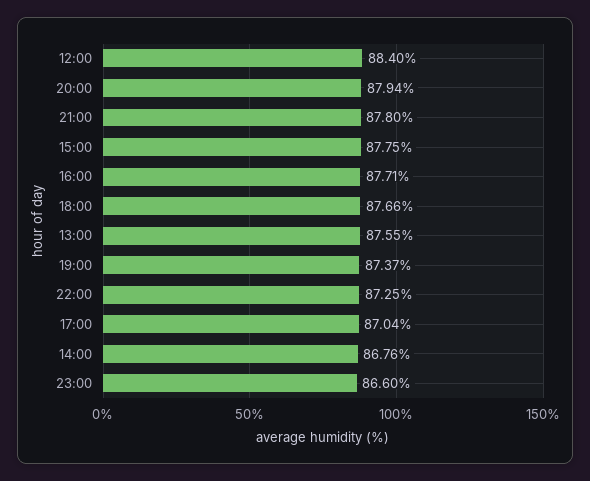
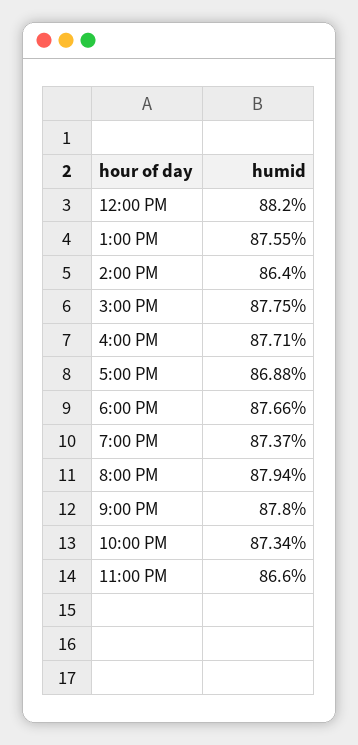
  {
-   "12:00": 88.4,
+   "12:00": 88.2,
    "20:00": 87.94,
    "21:00": 87.8,
    "15:00": 87.75,
    "16:00": 87.71,
    "18:00": 87.66,
    "13:00": 87.55,
    "19:00": 87.37,
-   "22:00": 87.25,
+   "22:00": 87.34,
-   "17:00": 87.04,
+   "17:00": 86.88,
-   "14:00": 86.76,
+   "14:00": 86.4,
    "23:00": 86.6
  }

